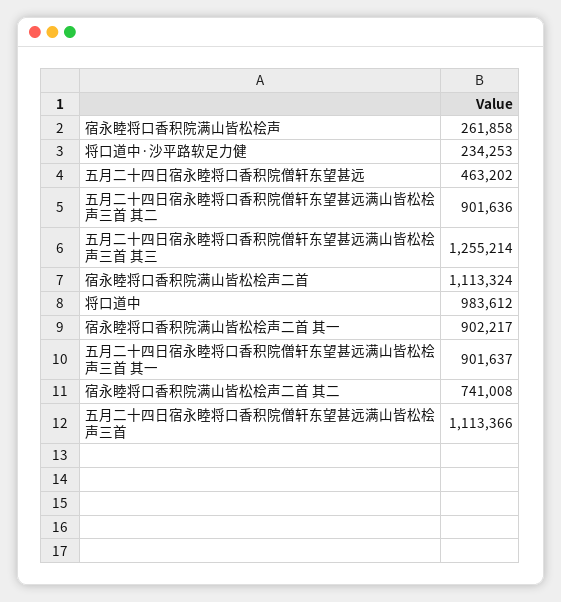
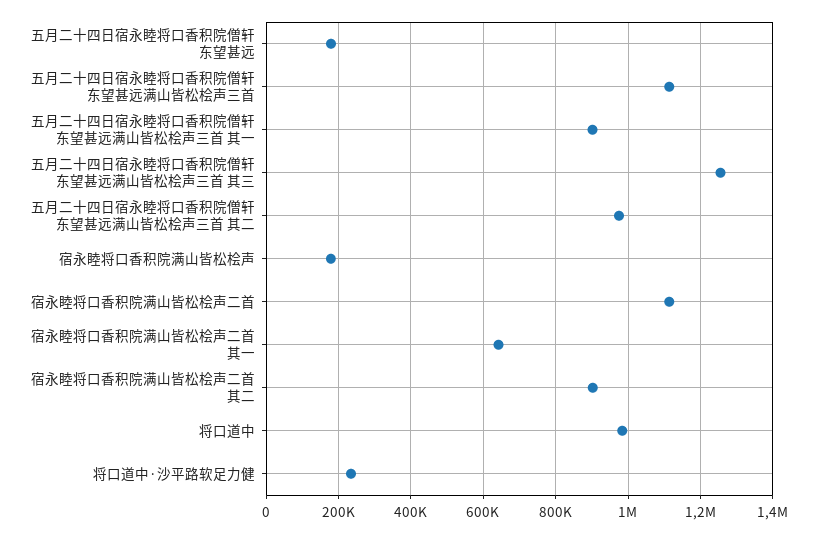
  {
-   "宿永睦将口香积院满山皆松桧声": 261858,
+   "宿永睦将口香积院满山皆松桧声": 180000,
    "将口道中·沙平路软足力健": 234253,
-   "五月二十四日宿永睦将口香积院僧轩东望甚远": 463202,
+   "五月二十四日宿永睦将口香积院僧轩东望甚远": 180000,
-   "五月二十四日宿永睦将口香积院僧轩东望甚远满山皆松桧声三首 其二": 901636,
+   "五月二十四日宿永睦将口香积院僧轩东望甚远满山皆松桧声三首 其二": 980000,
    "五月二十四日宿永睦将口香积院僧轩东望甚远满山皆松桧声三首 其三": 1255214,
    "宿永睦将口香积院满山皆松桧声二首": 1113324,
    "将口道中": 983612,
-   "宿永睦将口香积院满山皆松桧声二首 其一": 902217,
+   "宿永睦将口香积院满山皆松桧声二首 其一": 640000,
    "五月二十四日宿永睦将口香积院僧轩东望甚远满山皆松桧声三首 其一": 901637,
-   "宿永睦将口香积院满山皆松桧声二首 其二": 741008,
+   "宿永睦将口香积院满山皆松桧声二首 其二": 900000,
    "五月二十四日宿永睦将口香积院僧轩东望甚远满山皆松桧声三首": 1113366
  }

